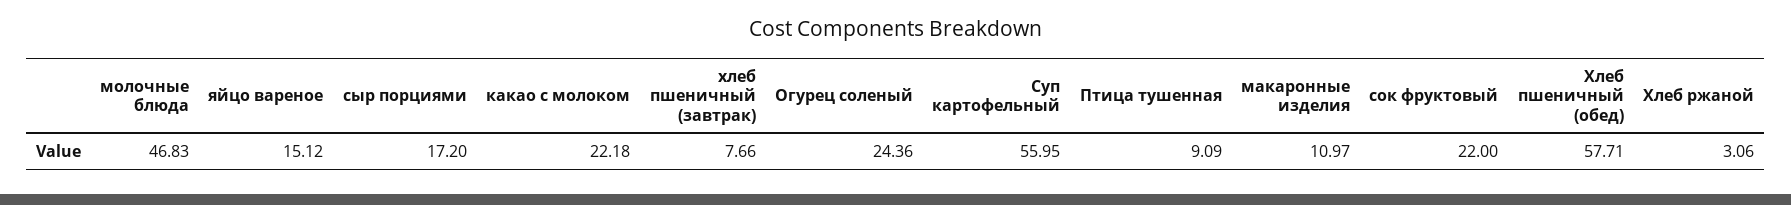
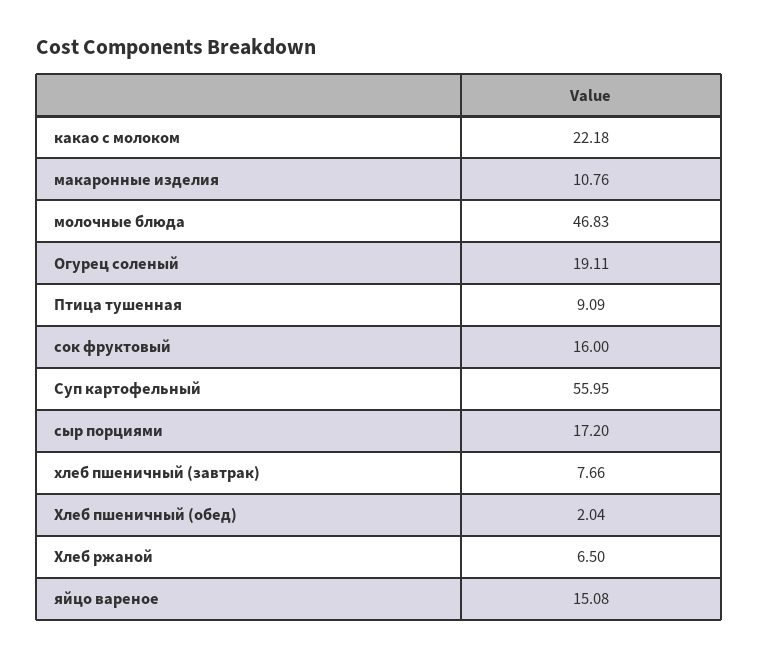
  {
    "молочные блюда": 46.83,
-   "яйцо вареное": 15.12,
+   "яйцо вареное": 15.08,
    "сыр порциями": 17.2,
    "какао с молоком": 22.18,
    "хлеб пшеничный (завтрак)": 7.66,
-   "Огурец соленый": 24.36,
+   "Огурец соленый": 19.11,
    "Суп картофельный": 55.95,
    "Птица тушенная": 9.09,
-   "макаронные изделия": 10.97,
+   "макаронные изделия": 10.76,
-   "сок фруктовый": 22,
+   "сок фруктовый": 16,
-   "Хлеб пшеничный (обед)": 57.71,
+   "Хлеб пшеничный (обед)": 2.04,
-   "Хлеб ржаной": 3.06
+   "Хлеб ржаной": 6.5
  }

